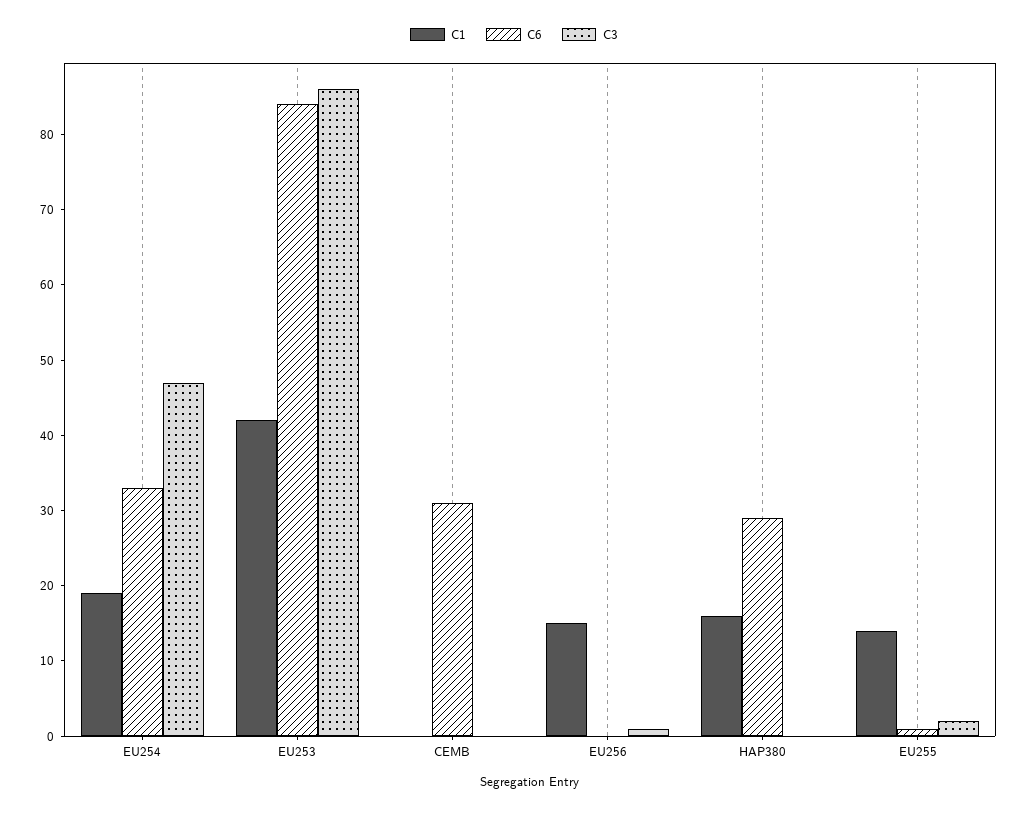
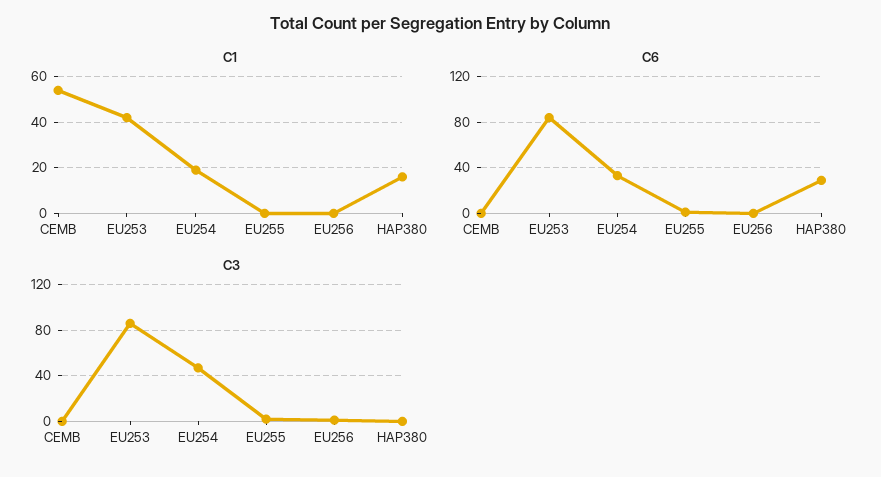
  {
    "C1": {
      "EU254": 20,
      "EU253": 40,
-     "CEMB": 0,
+     "CEMB": 55,
-     "EU256": 15,
+     "EU256": 0,
      "HAP380": 15,
-     "EU255": 15
+     "EU255": 0
    },
    "C6": {
      "EU254": 35,
      "EU253": 85,
-     "CEMB": 30,
+     "CEMB": 0,
      "EU256": 0,
      "HAP380": 30,
      "EU255": 0
    },
    "C3": {
      "EU254": 45,
      "EU253": 85,
      "CEMB": 0,
      "EU256": 0,
      "HAP380": 0,
      "EU255": 0
    }
  }

